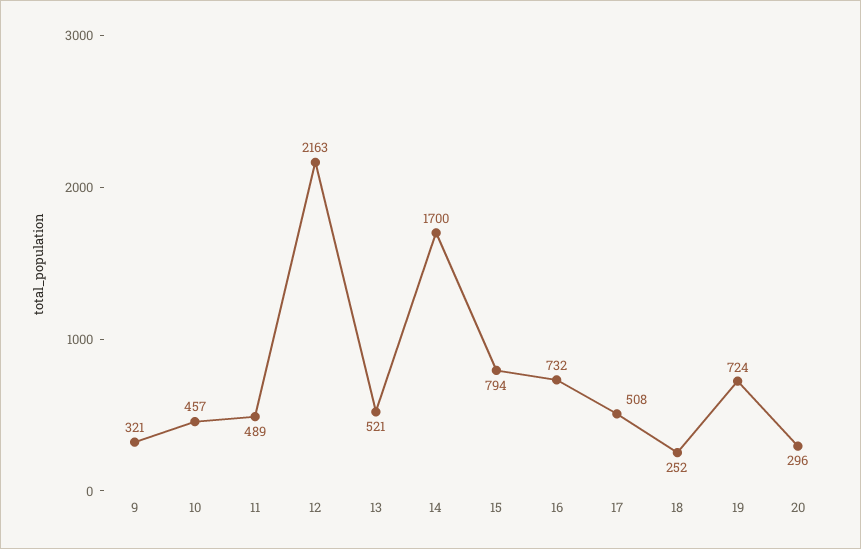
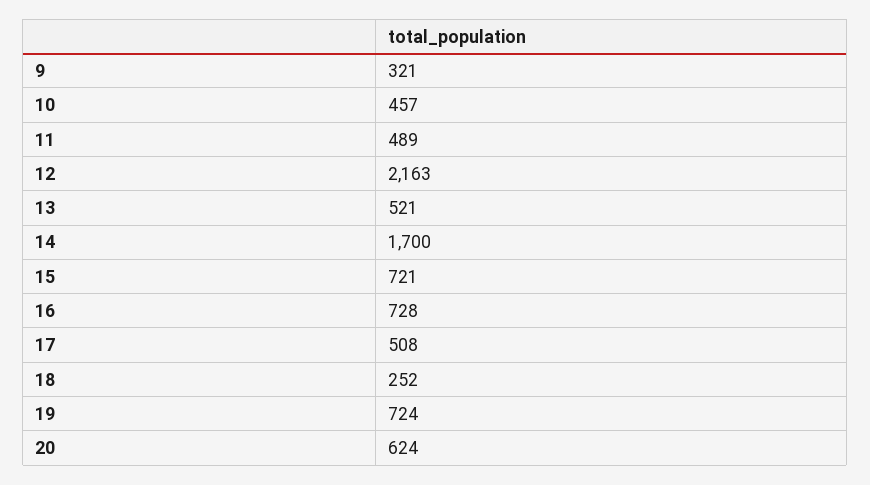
  {
    "9": 321,
    "10": 457,
    "11": 489,
    "12": 2163,
    "13": 521,
    "14": 1700,
-   "15": 794,
+   "15": 721,
-   "16": 732,
+   "16": 728,
    "17": 508,
    "18": 252,
    "19": 724,
-   "20": 296
+   "20": 624
  }

